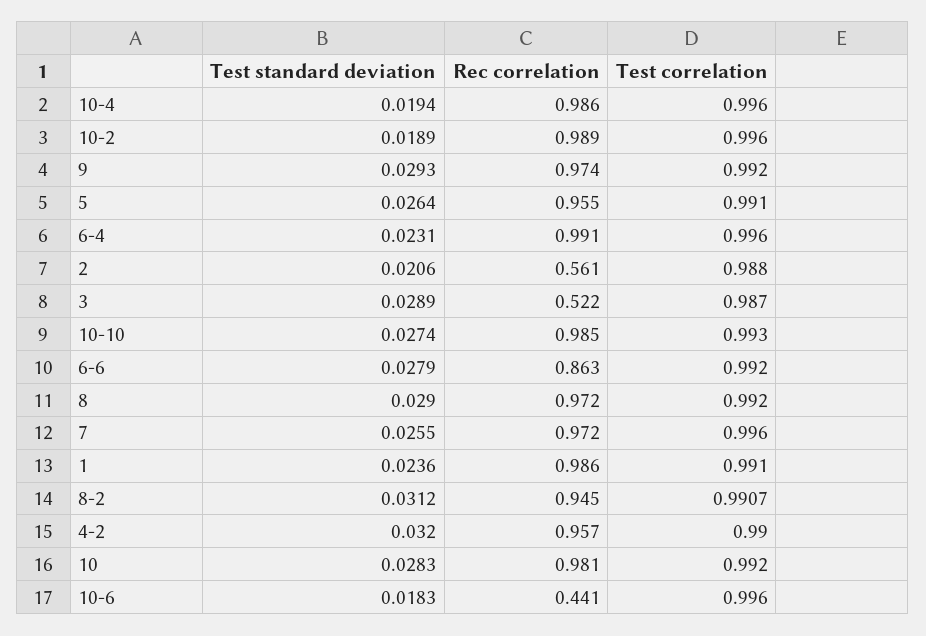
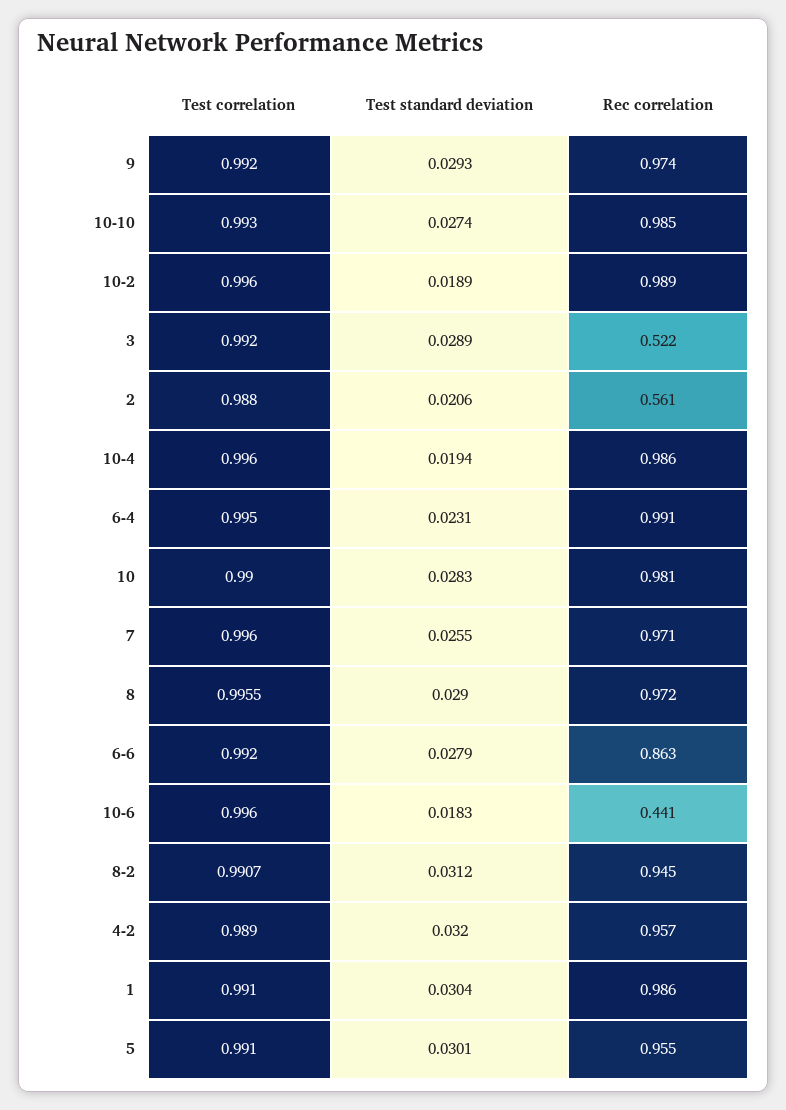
  {
    "Test standard deviation": {
      "10-4": 0.0194,
      "10-2": 0.0189,
      "9": 0.0293,
-     "5": 0.0264,
+     "5": 0.0301,
      "6-4": 0.0231,
      "2": 0.0206,
      "3": 0.0289,
      "10-10": 0.0274,
      "6-6": 0.0279,
      "8": 0.029,
      "7": 0.0255,
-     "1": 0.0236,
+     "1": 0.0304,
      "8-2": 0.0312,
      "4-2": 0.032,
      "10": 0.0283,
      "10-6": 0.0183
    },
    "Rec correlation": {
      "10-4": 0.986,
      "10-2": 0.989,
      "9": 0.974,
      "5": 0.955,
      "6-4": 0.991,
      "2": 0.561,
      "3": 0.522,
      "10-10": 0.985,
      "6-6": 0.863,
      "8": 0.972,
-     "7": 0.972,
+     "7": 0.971,
      "1": 0.986,
      "8-2": 0.945,
      "4-2": 0.957,
      "10": 0.981,
      "10-6": 0.441
    },
    "Test correlation": {
      "10-4": 0.996,
      "10-2": 0.996,
      "9": 0.992,
      "5": 0.991,
-     "6-4": 0.996,
+     "6-4": 0.995,
      "2": 0.988,
-     "3": 0.987,
+     "3": 0.992,
      "10-10": 0.993,
      "6-6": 0.992,
-     "8": 0.992,
+     "8": 0.9955,
      "7": 0.996,
      "1": 0.991,
      "8-2": 0.9907,
-     "4-2": 0.99,
+     "4-2": 0.989,
-     "10": 0.992,
+     "10": 0.99,
      "10-6": 0.996
    }
  }

